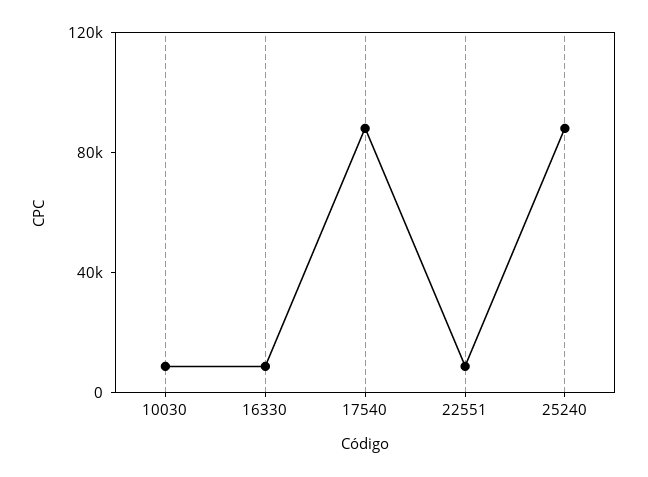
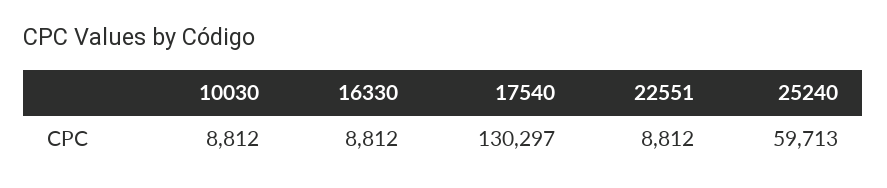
  {
    "10030": 8812,
    "16330": 8812,
-   "17540": 90000,
+   "17540": 130297,
    "22551": 8812,
-   "25240": 90000
+   "25240": 59713
  }

